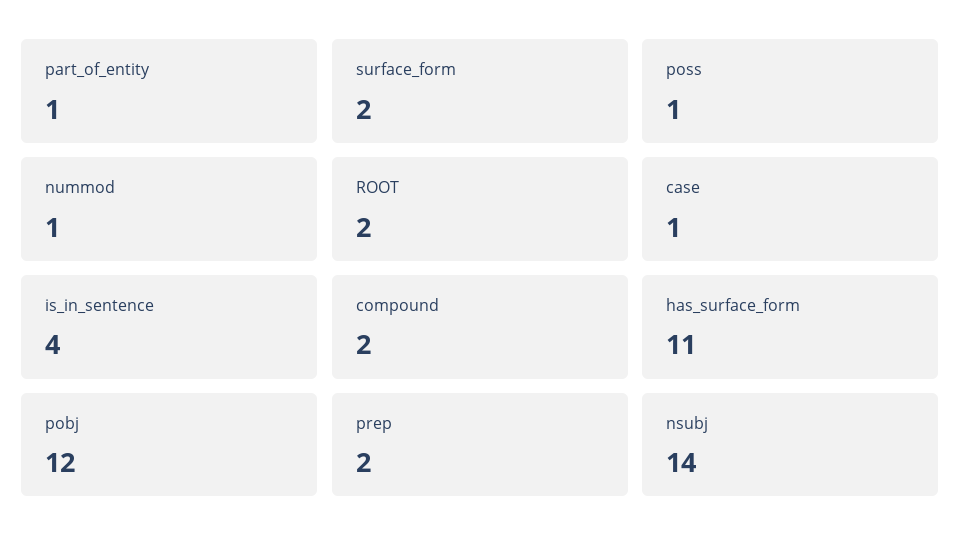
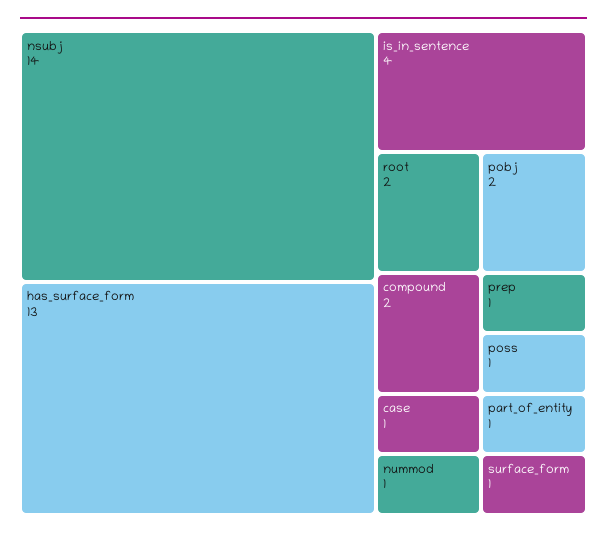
  {
    "part_of_entity": 1,
-   "surface_form": 2,
+   "surface_form": 1,
    "poss": 1,
    "nummod": 1,
    "ROOT": 2,
    "case": 1,
    "is_in_sentence": 4,
    "compound": 2,
-   "has_surface_form": 11,
+   "has_surface_form": 13,
-   "pobj": 12,
+   "pobj": 2,
-   "prep": 2,
+   "prep": 1,
    "nsubj": 14
  }

